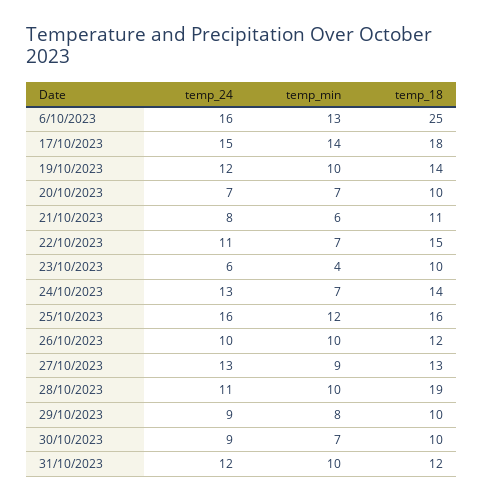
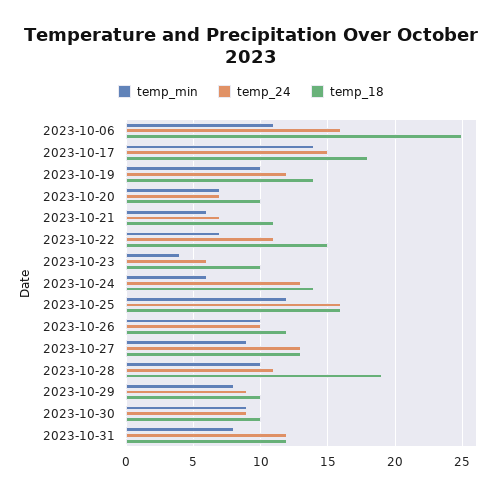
  {
    "temp_24": {
      "6/10/2023": 16,
      "17/10/2023": 15,
      "19/10/2023": 12,
      "20/10/2023": 7,
-     "21/10/2023": 8,
+     "21/10/2023": 7,
      "22/10/2023": 11,
      "23/10/2023": 6,
      "24/10/2023": 13,
      "25/10/2023": 16,
      "26/10/2023": 10,
      "27/10/2023": 13,
      "28/10/2023": 11,
      "29/10/2023": 9,
      "30/10/2023": 9,
      "31/10/2023": 12
    },
    "temp_min": {
-     "6/10/2023": 13,
+     "6/10/2023": 11,
      "17/10/2023": 14,
      "19/10/2023": 10,
      "20/10/2023": 7,
      "21/10/2023": 6,
      "22/10/2023": 7,
      "23/10/2023": 4,
-     "24/10/2023": 7,
+     "24/10/2023": 6,
      "25/10/2023": 12,
      "26/10/2023": 10,
      "27/10/2023": 9,
      "28/10/2023": 10,
      "29/10/2023": 8,
-     "30/10/2023": 7,
+     "30/10/2023": 9,
-     "31/10/2023": 10
+     "31/10/2023": 8
    },
    "temp_18": {
      "6/10/2023": 25,
      "17/10/2023": 18,
      "19/10/2023": 14,
      "20/10/2023": 10,
      "21/10/2023": 11,
      "22/10/2023": 15,
      "23/10/2023": 10,
      "24/10/2023": 14,
      "25/10/2023": 16,
      "26/10/2023": 12,
      "27/10/2023": 13,
      "28/10/2023": 19,
      "29/10/2023": 10,
      "30/10/2023": 10,
      "31/10/2023": 12
    }
  }

